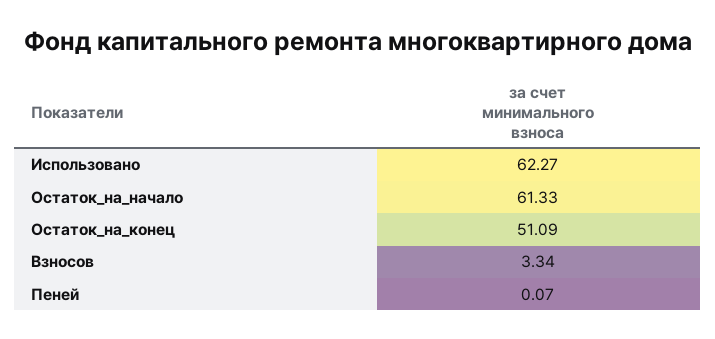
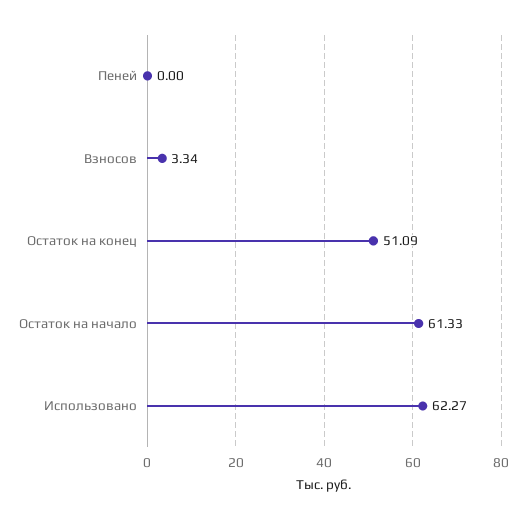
  {
    "Использовано": 62.27,
    "Остаток_на_начало": 61.33,
    "Остаток_на_конец": 51.09,
    "Взносов": 3.34,
-   "Пеней": 0.07
+   "Пеней": 0
  }

